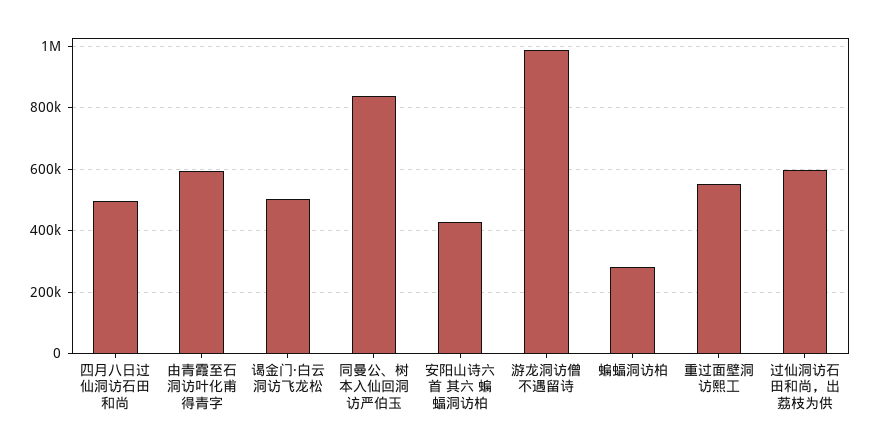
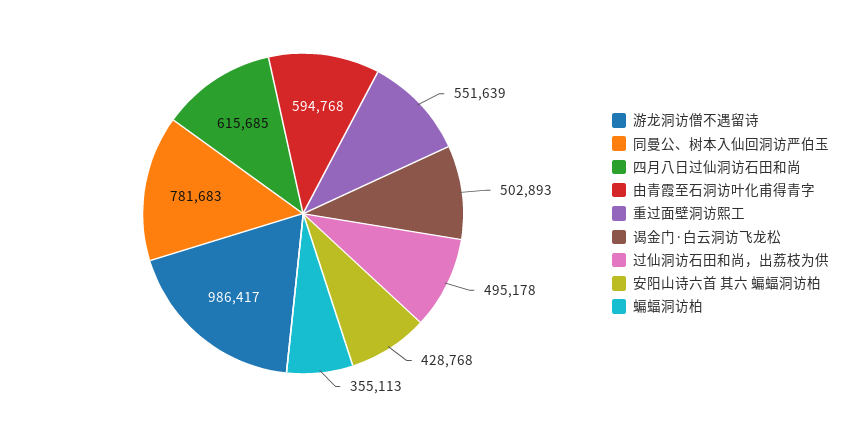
  {
-   "四月八日过仙洞访石田和尚": 500000,
+   "四月八日过仙洞访石田和尚": 615685,
    "由青霞至石洞访叶化甫得青字": 594768,
    "谒金门·白云洞访飞龙松": 502893,
-   "同曼公、树本入仙回洞访严伯玉": 840000,
+   "同曼公、树本入仙回洞访严伯玉": 781683,
    "安阳山诗六首 其六 蝙蝠洞访柏": 428768,
    "游龙洞访僧不遇留诗": 986417,
-   "蝙蝠洞访柏": 280000,
+   "蝙蝠洞访柏": 355113,
    "重过面壁洞访熙工": 551639,
-   "过仙洞访石田和尚，出荔枝为供": 600000
+   "过仙洞访石田和尚，出荔枝为供": 495178
  }

